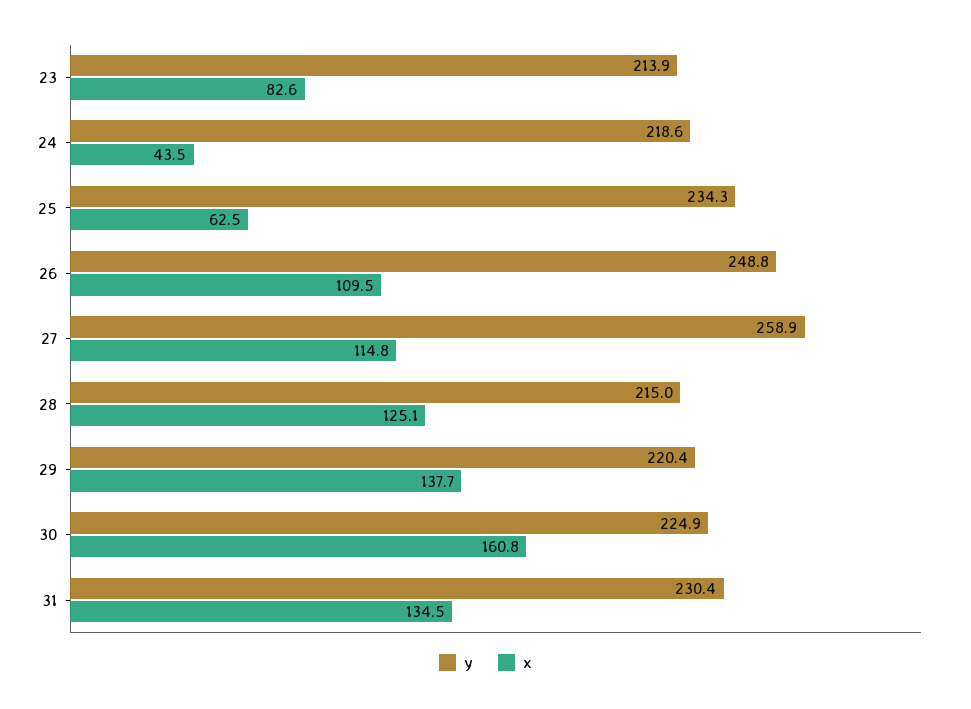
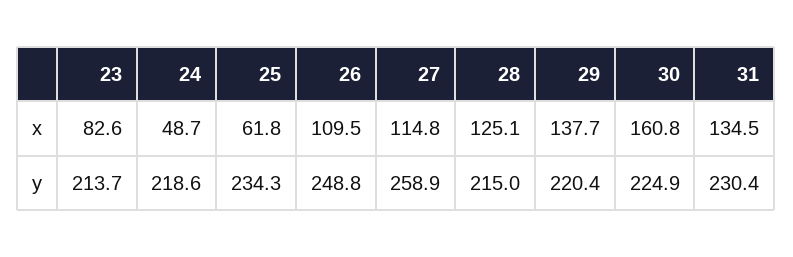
  {
    "y": {
-     "23": 213.9,
+     "23": 213.7,
      "24": 218.6,
      "25": 234.3,
      "26": 248.8,
      "27": 258.9,
      "28": 215,
      "29": 220.4,
      "30": 224.9,
      "31": 230.4
    },
    "x": {
      "23": 82.6,
-     "24": 43.5,
+     "24": 48.7,
-     "25": 62.5,
+     "25": 61.8,
      "26": 109.5,
      "27": 114.8,
      "28": 125.1,
      "29": 137.7,
      "30": 160.8,
      "31": 134.5
    }
  }

